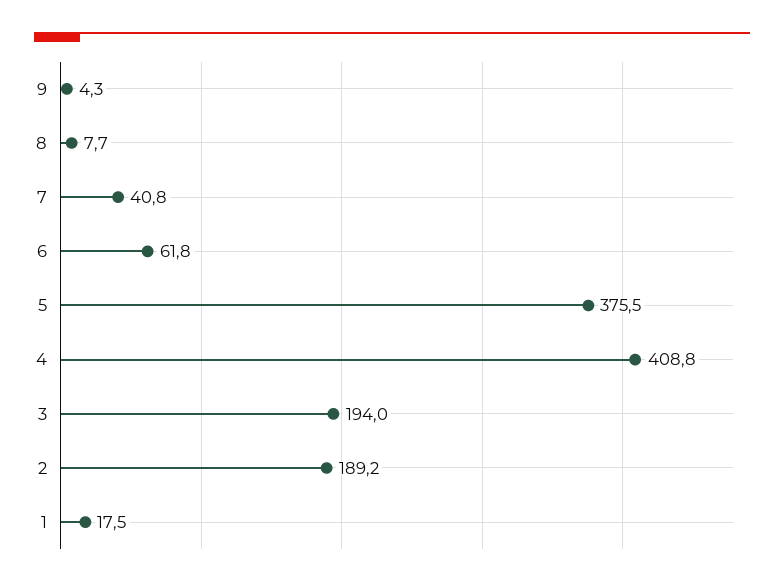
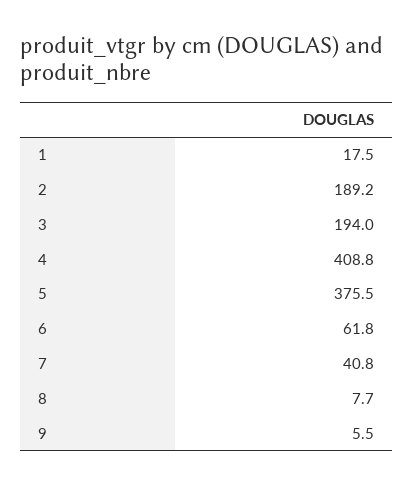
  {
-   "9": 4.3,
+   "9": 5.5,
    "8": 7.7,
    "7": 40.8,
    "6": 61.8,
    "5": 375.5,
    "4": 408.8,
    "3": 194,
    "2": 189.2,
    "1": 17.5
  }

